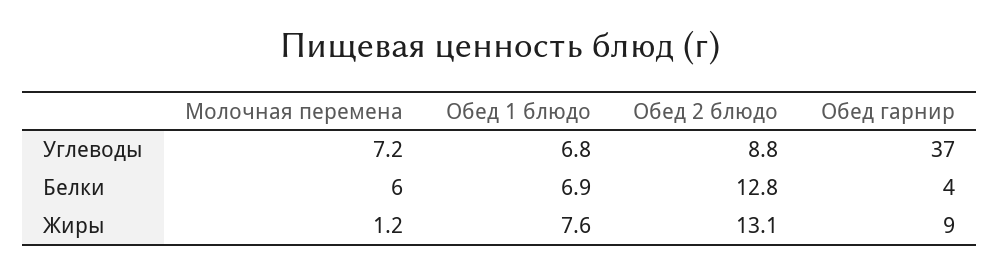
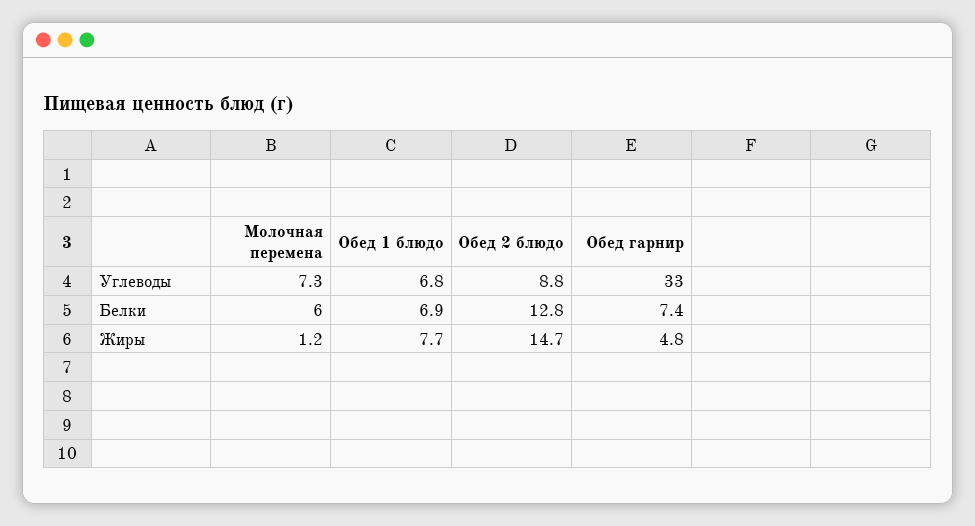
  {
    "Молочная перемена": {
-     "Углеводы": 7.2,
+     "Углеводы": 7.3,
      "Белки": 6,
      "Жиры": 1.2
    },
    "Обед 1 блюдо": {
      "Углеводы": 6.8,
      "Белки": 6.9,
-     "Жиры": 7.6
+     "Жиры": 7.7
    },
    "Обед 2 блюдо": {
      "Углеводы": 8.8,
      "Белки": 12.8,
-     "Жиры": 13.1
+     "Жиры": 14.7
    },
    "Обед гарнир": {
-     "Углеводы": 37,
+     "Углеводы": 33,
-     "Белки": 4,
+     "Белки": 7.4,
-     "Жиры": 9
+     "Жиры": 4.8
    }
  }

